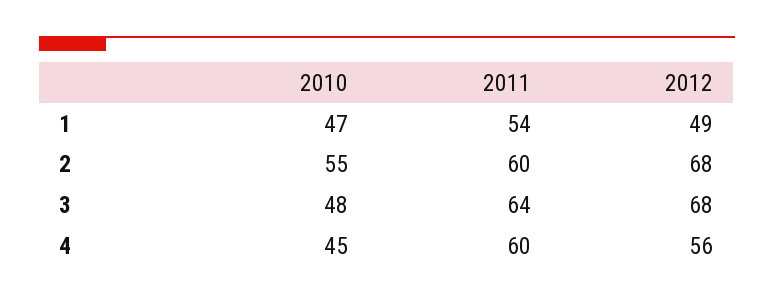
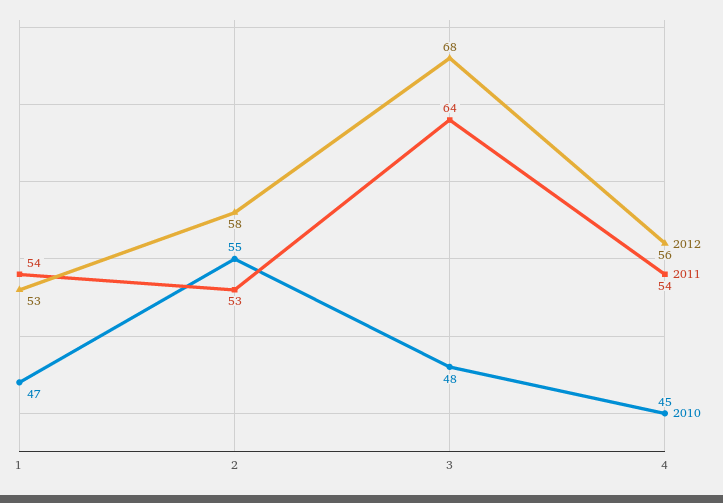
  {
    "2010": {
      "1": 47,
      "2": 55,
      "3": 48,
      "4": 45
    },
    "2011": {
      "1": 54,
-     "2": 60,
+     "2": 53,
      "3": 64,
-     "4": 60
+     "4": 54
    },
    "2012": {
-     "1": 49,
+     "1": 53,
-     "2": 68,
+     "2": 58,
      "3": 68,
      "4": 56
    }
  }

